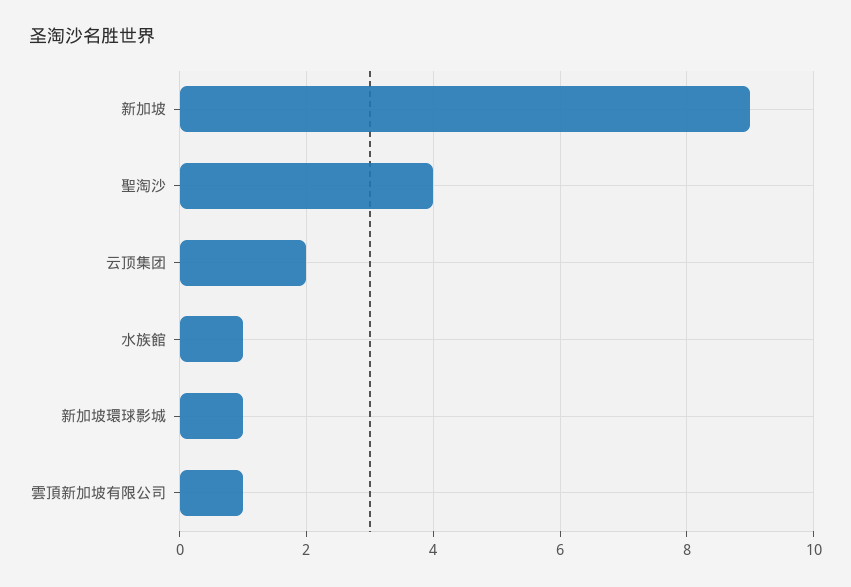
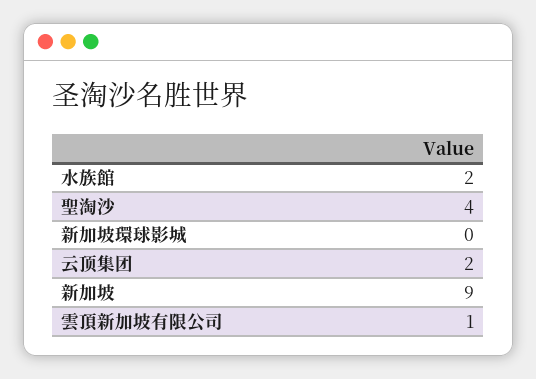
  {
    "新加坡": 9,
    "聖淘沙": 4,
    "云顶集团": 2,
-   "水族館": 1,
+   "水族館": 2,
-   "新加坡環球影城": 1,
+   "新加坡環球影城": 0,
    "雲頂新加坡有限公司": 1
  }

